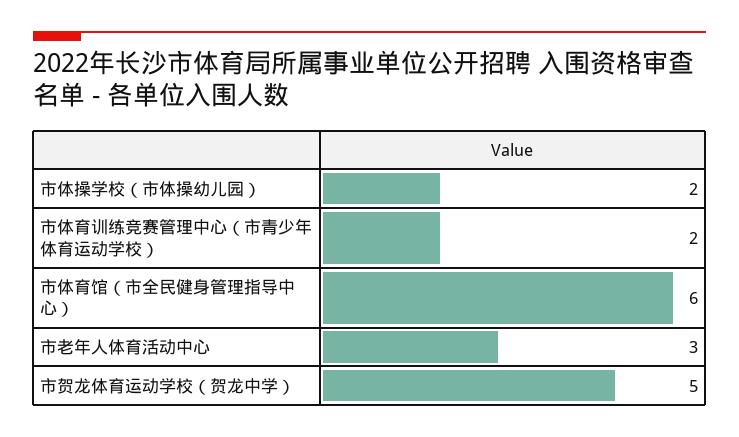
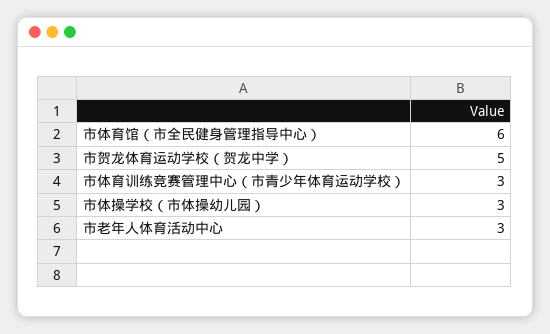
  {
-   "市体操学校（市体操幼儿园）": 2,
+   "市体操学校（市体操幼儿园）": 3,
-   "市体育训练竞赛管理中心（市青少年体育运动学校）": 2,
+   "市体育训练竞赛管理中心（市青少年体育运动学校）": 3,
    "市体育馆（市全民健身管理指导中心）": 6,
    "市老年人体育活动中心": 3,
    "市贺龙体育运动学校（贺龙中学）": 5
  }

